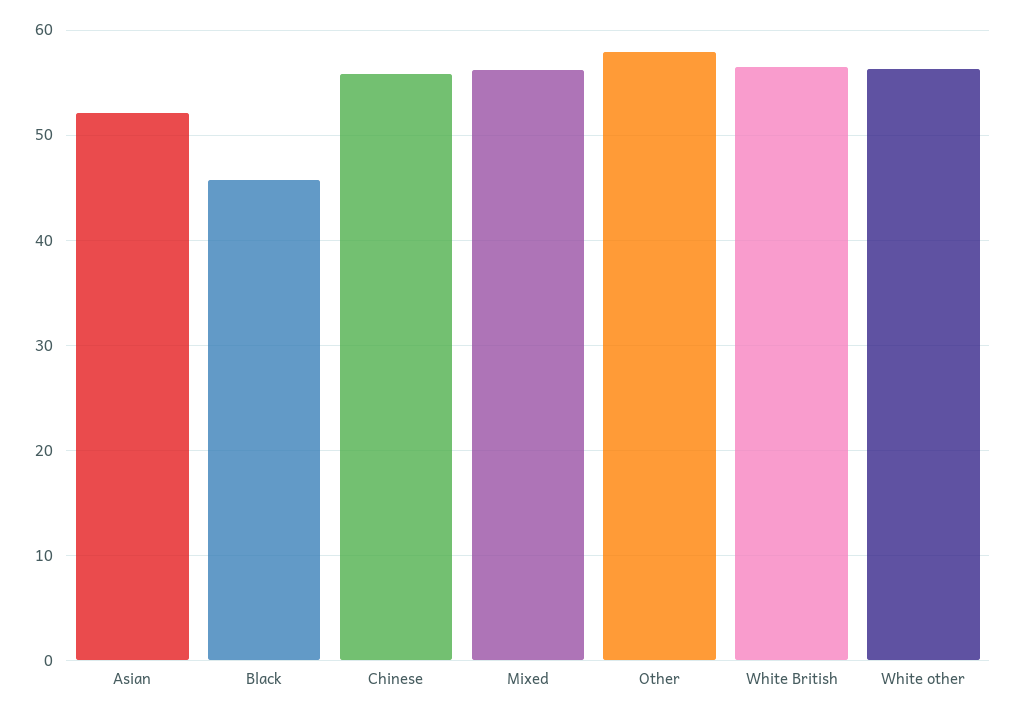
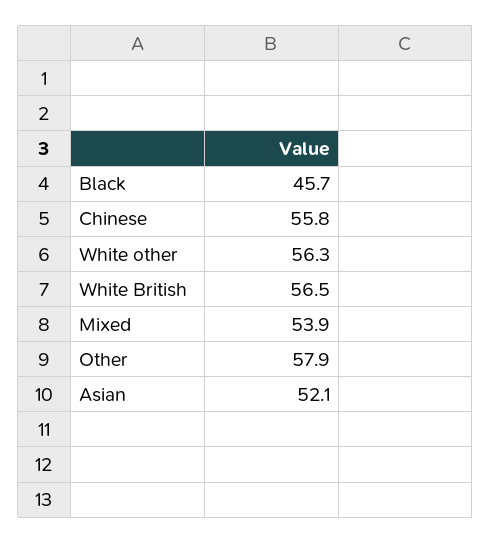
  {
    "Asian": 52.1,
    "Black": 45.7,
    "Chinese": 55.8,
-   "Mixed": 56,
+   "Mixed": 53.9,
    "Other": 57.9,
    "White British": 56.5,
    "White other": 56.3
  }

